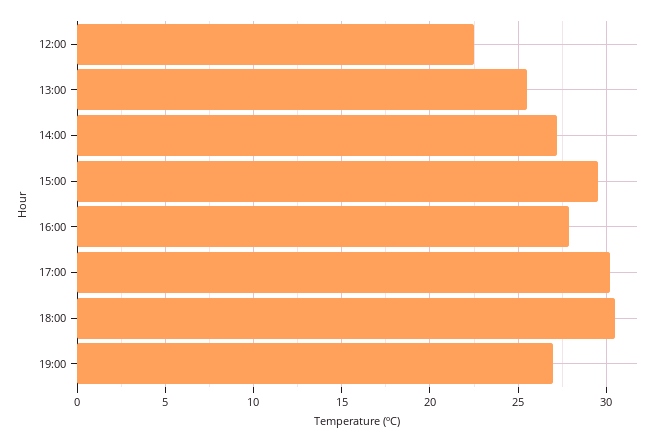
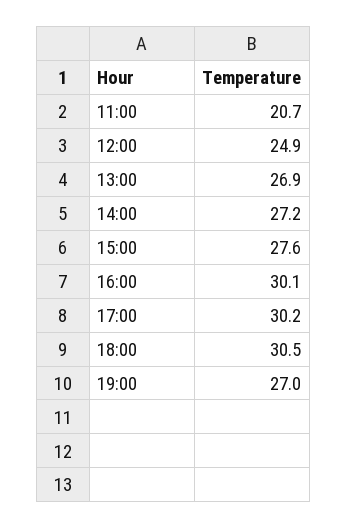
  {
-   "12:00": 22.5,
+   "12:00": 24.9,
-   "13:00": 25.5,
+   "13:00": 26.9,
    "14:00": 27.2,
-   "15:00": 29.5,
+   "15:00": 27.6,
-   "16:00": 28,
+   "16:00": 30.1,
    "17:00": 30.2,
    "18:00": 30.5,
-   "19:00": 27
+   "19:00": 27,
+   "11:00": 20.7
  }

